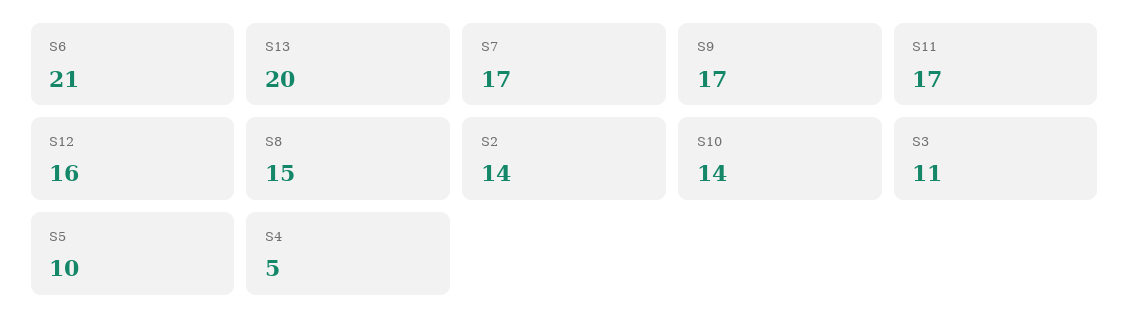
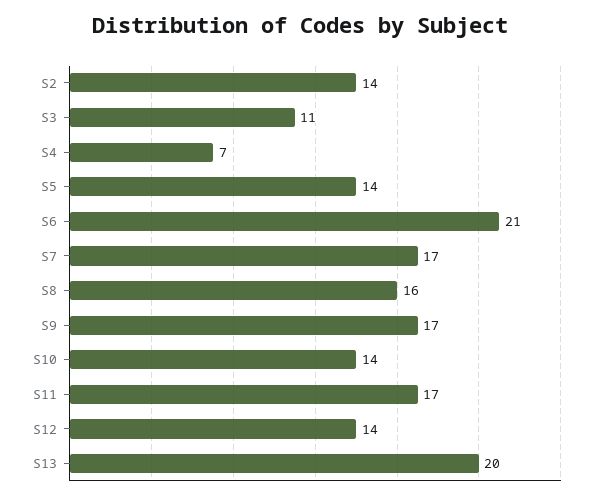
  {
    "S6": 21,
    "S13": 20,
    "S7": 17,
    "S9": 17,
    "S11": 17,
-   "S12": 16,
+   "S12": 14,
-   "S8": 15,
+   "S8": 16,
    "S2": 14,
    "S10": 14,
    "S3": 11,
-   "S5": 10,
+   "S5": 14,
-   "S4": 5
+   "S4": 7
  }

